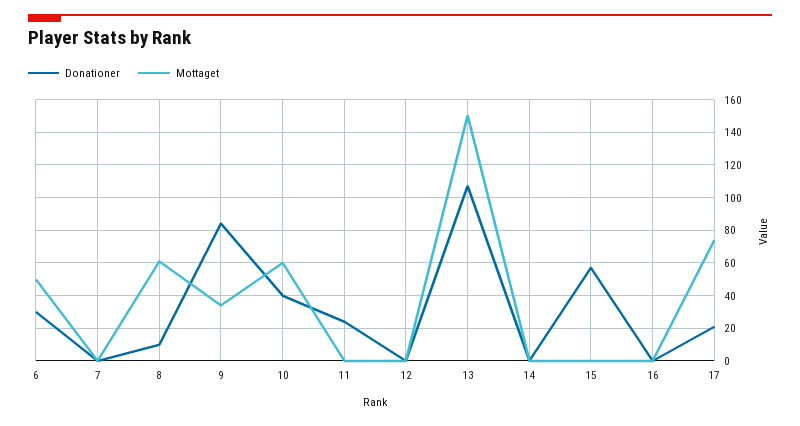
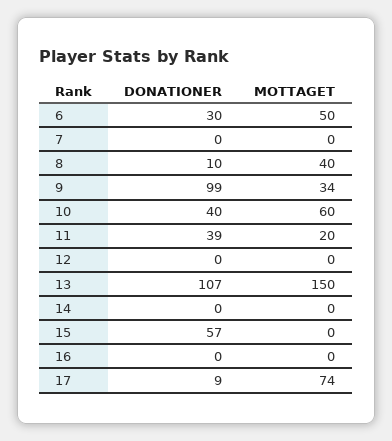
  {
    "Donationer": {
      "6": 30,
      "7": 0,
      "8": 10,
-     "9": 85,
+     "9": 99,
      "10": 40,
-     "11": 25,
+     "11": 39,
      "12": 0,
      "13": 107,
      "14": 0,
      "15": 57,
      "16": 0,
-     "17": 20
+     "17": 9
    },
    "Mottaget": {
      "6": 50,
      "7": 0,
-     "8": 60,
+     "8": 40,
      "9": 34,
      "10": 60,
-     "11": 0,
+     "11": 20,
      "12": 0,
      "13": 150,
      "14": 0,
      "15": 0,
      "16": 0,
      "17": 74
    }
  }

